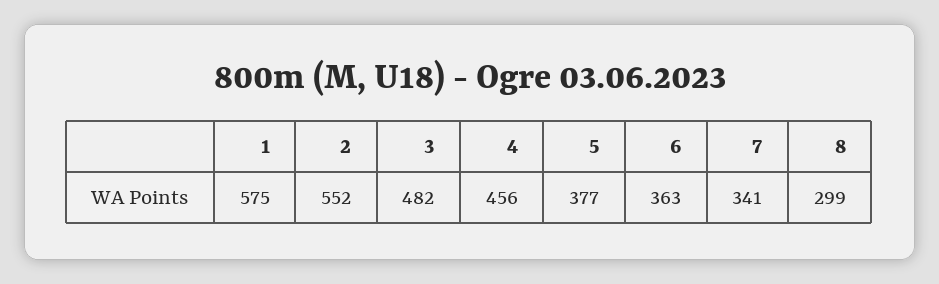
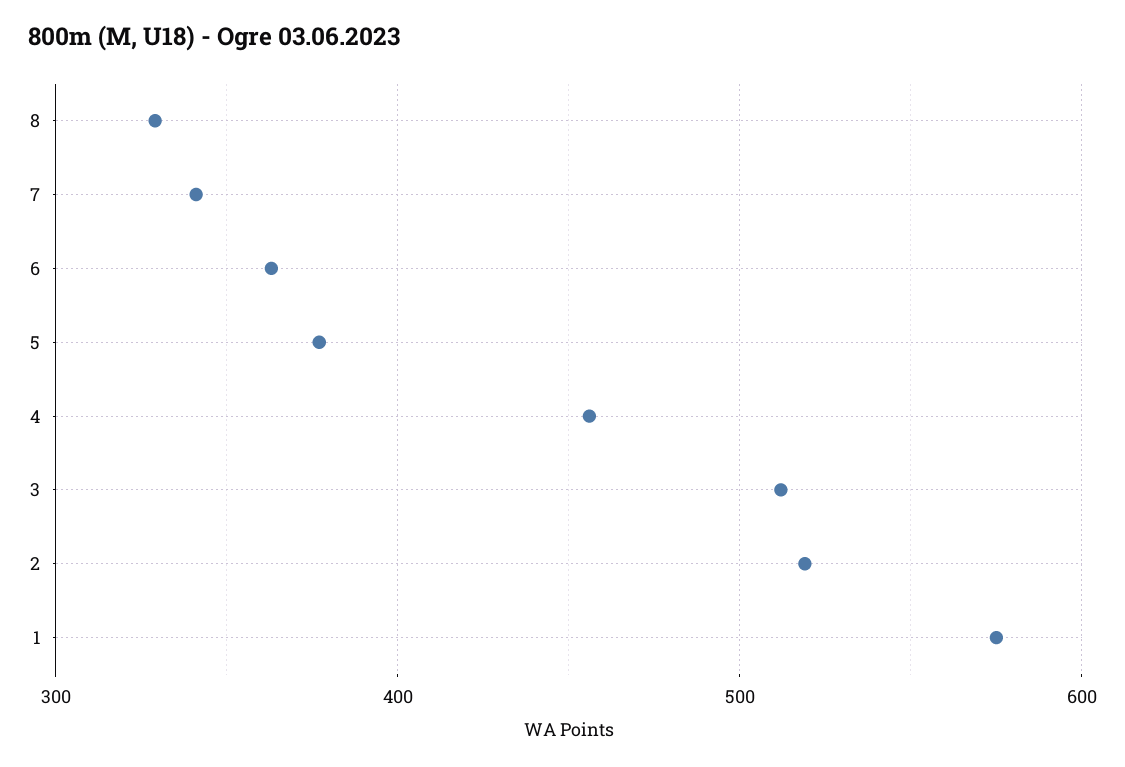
  {
    "1": 575,
-   "2": 552,
+   "2": 520,
-   "3": 482,
+   "3": 510,
    "4": 456,
    "5": 377,
    "6": 363,
    "7": 341,
-   "8": 299
+   "8": 330
  }

